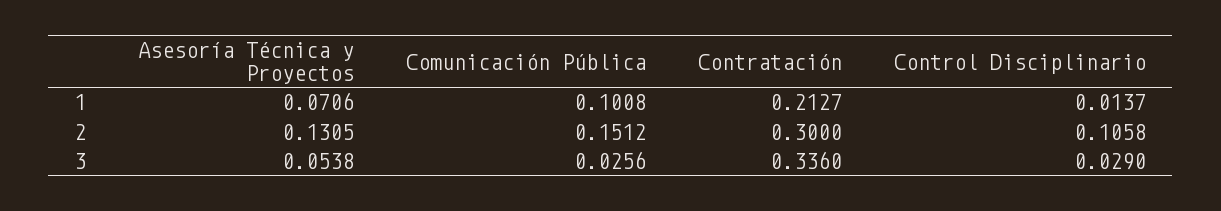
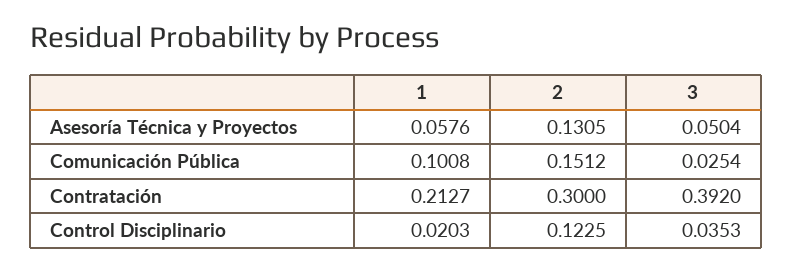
  {
    "Asesoría Técnica y Proyectos": {
-     "1": 0.0706,
+     "1": 0.0576,
      "2": 0.1305,
-     "3": 0.0538
+     "3": 0.0504
    },
    "Comunicación Pública": {
      "1": 0.1008,
      "2": 0.1512,
-     "3": 0.0256
+     "3": 0.0254
    },
    "Contratación": {
      "1": 0.2127,
      "2": 0.3,
-     "3": 0.336
+     "3": 0.392
    },
    "Control Disciplinario": {
-     "1": 0.0137,
+     "1": 0.0203,
-     "2": 0.1058,
+     "2": 0.1225,
-     "3": 0.029
+     "3": 0.0353
    }
  }

